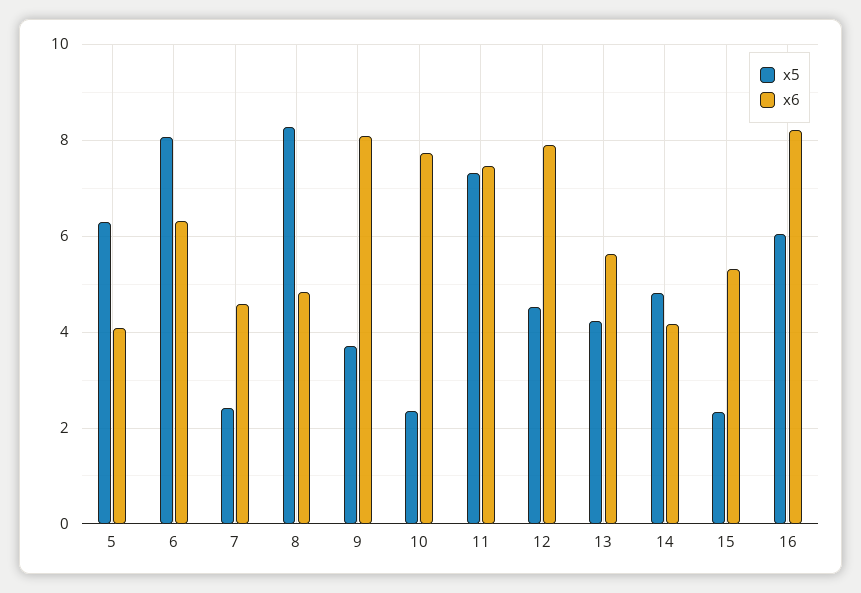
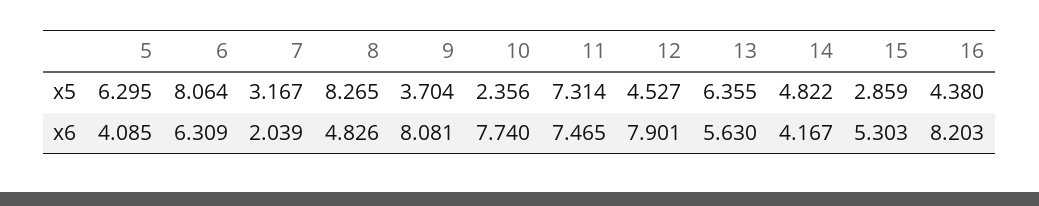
  {
    "x5": {
      "5": 6.295,
      "6": 8.064,
-     "7": 2.4,
+     "7": 3.167,
      "8": 8.265,
      "9": 3.704,
      "10": 2.356,
      "11": 7.314,
      "12": 4.527,
-     "13": 4.2,
+     "13": 6.355,
      "14": 4.822,
-     "15": 2.4,
+     "15": 2.859,
-     "16": 6
+     "16": 4.38
    },
    "x6": {
      "5": 4.085,
      "6": 6.309,
-     "7": 4.6,
+     "7": 2.039,
      "8": 4.826,
      "9": 8.081,
      "10": 7.74,
      "11": 7.465,
      "12": 7.901,
      "13": 5.63,
      "14": 4.167,
      "15": 5.303,
      "16": 8.203
    }
  }

